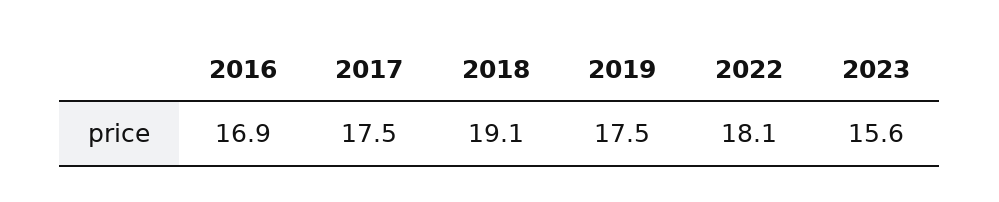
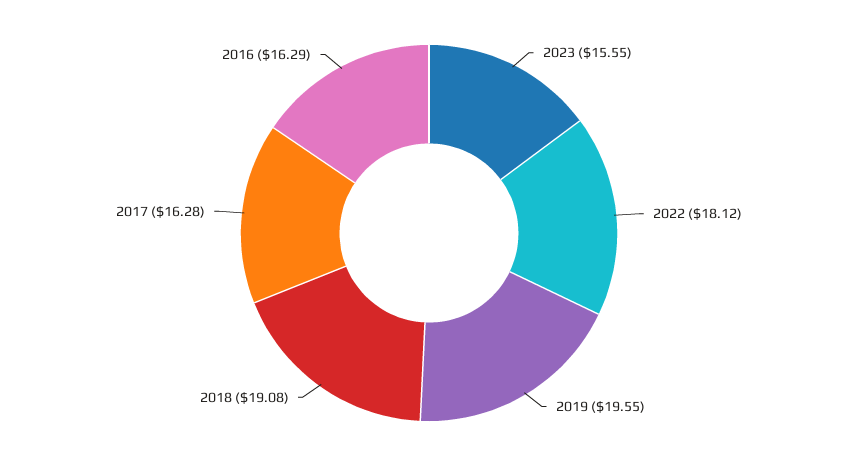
  {
-   "2016": 16.9,
+   "2016": 16.29,
-   "2017": 17.5,
+   "2017": 16.28,
    "2018": 19.08,
-   "2019": 17.5,
+   "2019": 19.55,
    "2022": 18.12,
    "2023": 15.55
  }

